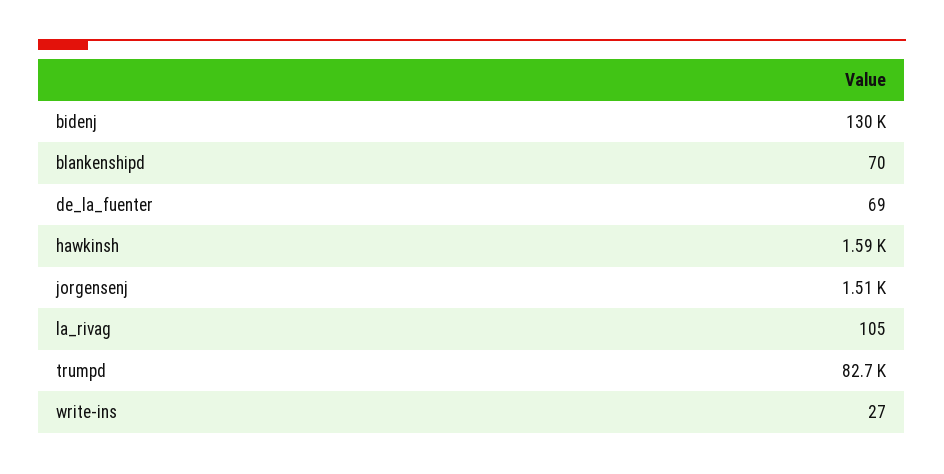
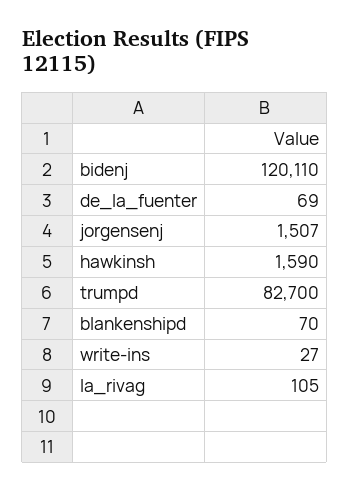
  {
-   "bidenj": 130000,
+   "bidenj": 120110,
    "blankenshipd": 70,
    "de_la_fuenter": 69,
    "hawkinsh": 1590,
    "jorgensenj": 1507,
    "la_rivag": 105,
    "trumpd": 82700,
    "write-ins": 27
  }

